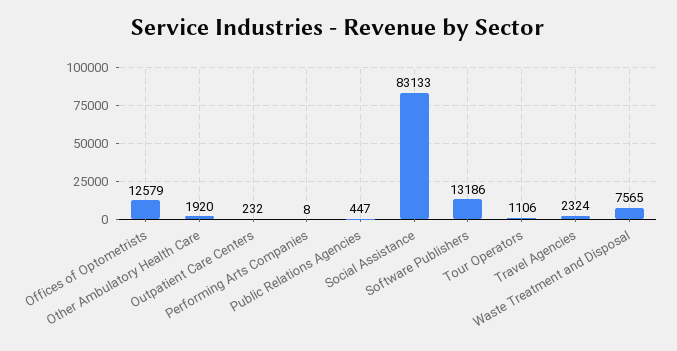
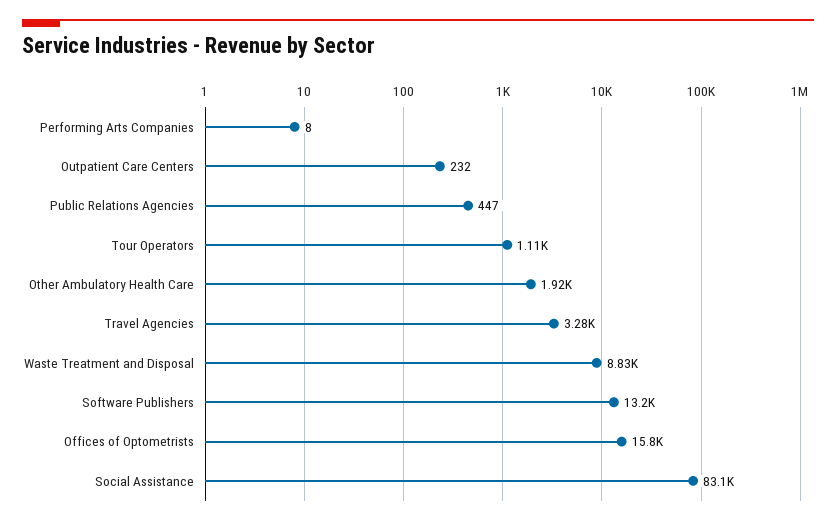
  {
-   "Offices of Optometrists": 12579,
+   "Offices of Optometrists": 15800,
    "Other Ambulatory Health Care": 1920,
    "Outpatient Care Centers": 232,
    "Performing Arts Companies": 8,
    "Public Relations Agencies": 447,
    "Social Assistance": 83133,
    "Software Publishers": 13186,
    "Tour Operators": 1106,
-   "Travel Agencies": 2324,
+   "Travel Agencies": 3280,
-   "Waste Treatment and Disposal": 7565
+   "Waste Treatment and Disposal": 8830
  }

